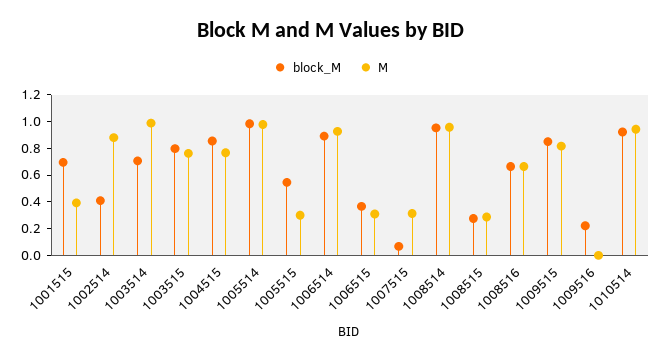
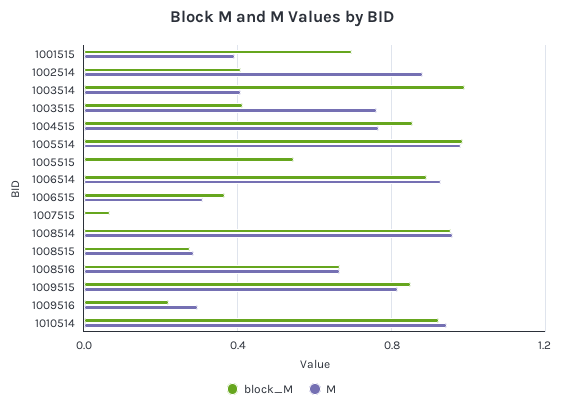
  {
    "block_M": {
      "1001515": 0.7,
      "1002514": 0.4,
-     "1003514": 0.7,
+     "1003514": 1,
-     "1003515": 0.8,
+     "1003515": 0.4,
      "1004515": 0.85,
      "1005514": 1,
      "1005515": 0.55,
      "1006514": 0.9,
      "1006515": 0.35,
      "1007515": 0.05,
      "1008514": 0.95,
      "1008515": 0.3,
      "1008516": 0.65,
      "1009515": 0.85,
      "1009516": 0.2,
      "1010514": 0.9
    },
    "M": {
      "1001515": 0.4,
      "1002514": 0.9,
-     "1003514": 1,
+     "1003514": 0.4,
      "1003515": 0.75,
      "1004515": 0.75,
      "1005514": 1,
-     "1005515": 0.3,
+     "1005515": 0,
      "1006514": 0.95,
      "1006515": 0.3,
-     "1007515": 0.3,
+     "1007515": 0,
      "1008514": 0.95,
      "1008515": 0.3,
      "1008516": 0.65,
      "1009515": 0.8,
-     "1009516": 0,
+     "1009516": 0.3,
      "1010514": 0.95
    }
  }

